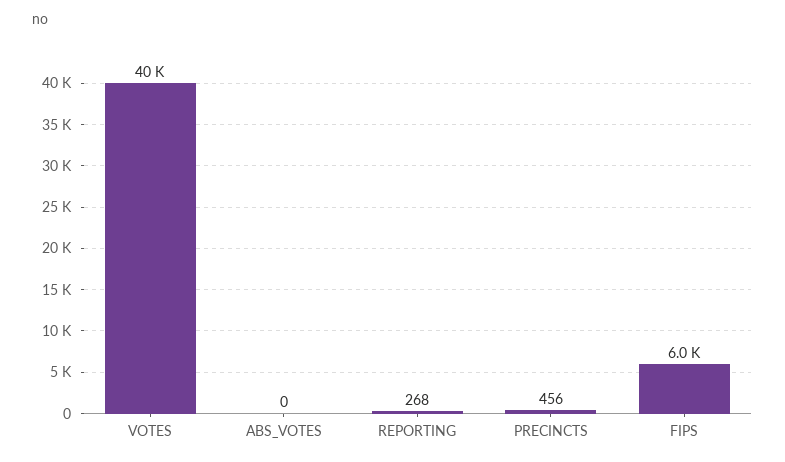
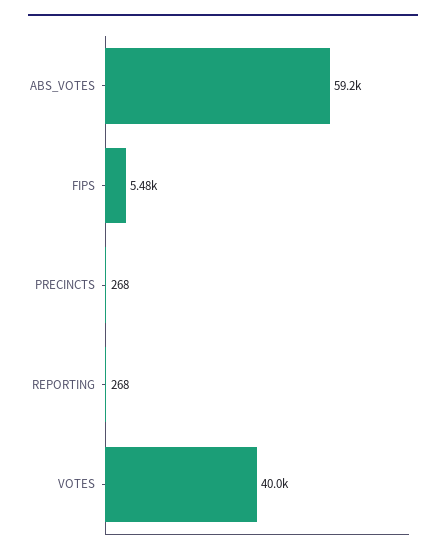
  {
    "VOTES": 40000,
-   "ABS_VOTES": 0,
+   "ABS_VOTES": 59200,
    "REPORTING": 268,
-   "PRECINCTS": 456,
+   "PRECINCTS": 268,
-   "FIPS": 6000
+   "FIPS": 5480
  }

